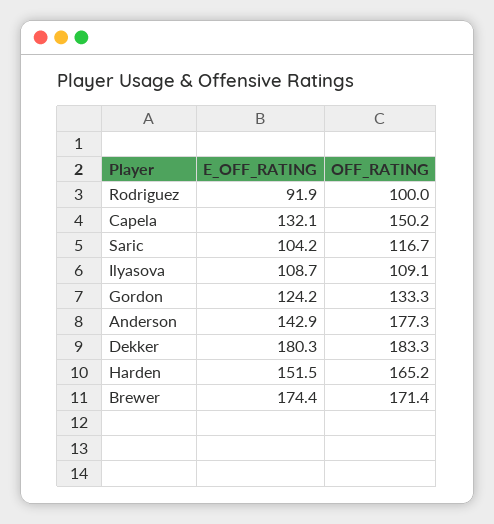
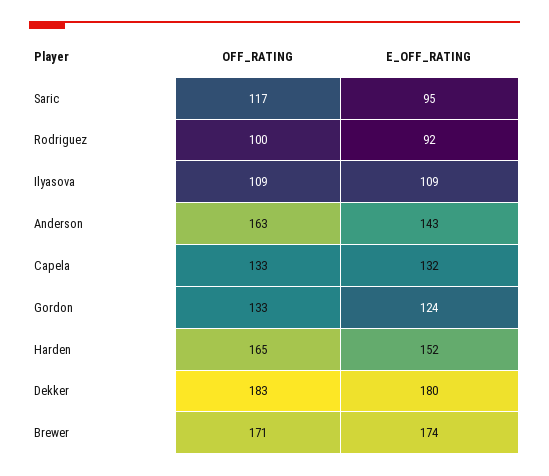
  {
    "E_OFF_RATING": {
      "Rodriguez": 91.9,
      "Capela": 132.1,
-     "Saric": 104.2,
+     "Saric": 95,
      "Ilyasova": 108.7,
      "Gordon": 124.2,
      "Anderson": 142.9,
      "Dekker": 180.3,
      "Harden": 151.5,
      "Brewer": 174.4
    },
    "OFF_RATING": {
      "Rodriguez": 100,
-     "Capela": 150.2,
+     "Capela": 133,
      "Saric": 116.7,
      "Ilyasova": 109.1,
      "Gordon": 133.3,
-     "Anderson": 177.3,
+     "Anderson": 163,
      "Dekker": 183.3,
      "Harden": 165.2,
      "Brewer": 171.4
    }
  }

